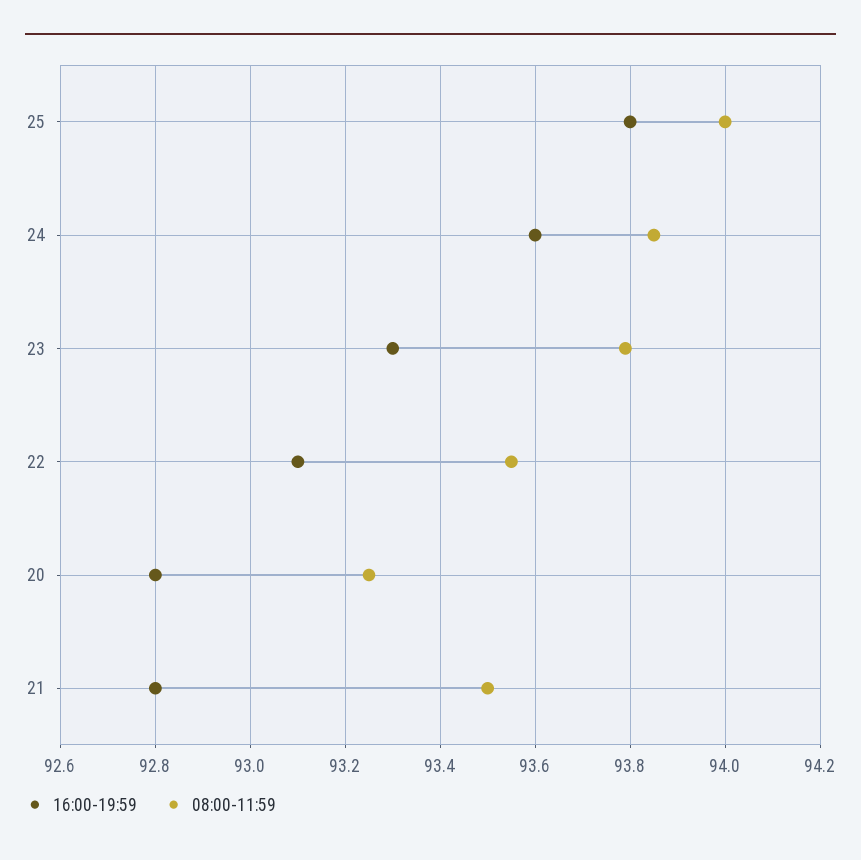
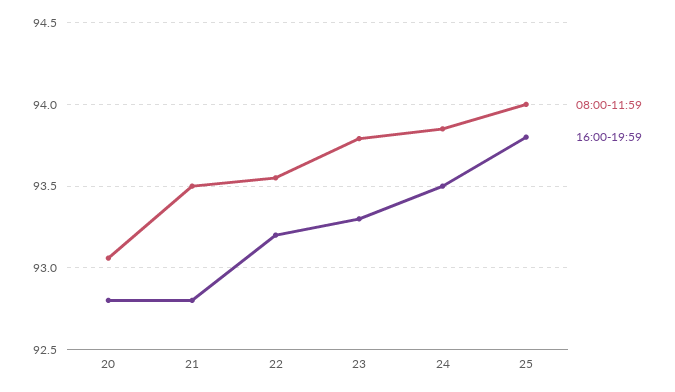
  {
    "16:00-19:59": {
      "25": 93.8,
-     "24": 93.6,
+     "24": 93.5,
      "23": 93.3,
-     "22": 93.1,
+     "22": 93.2,
      "20": 92.8,
      "21": 92.8
    },
    "08:00-11:59": {
      "25": 94,
      "24": 93.85,
      "23": 93.8,
      "22": 93.55,
-     "20": 93.25,
+     "20": 93.05,
      "21": 93.5
    }
  }

